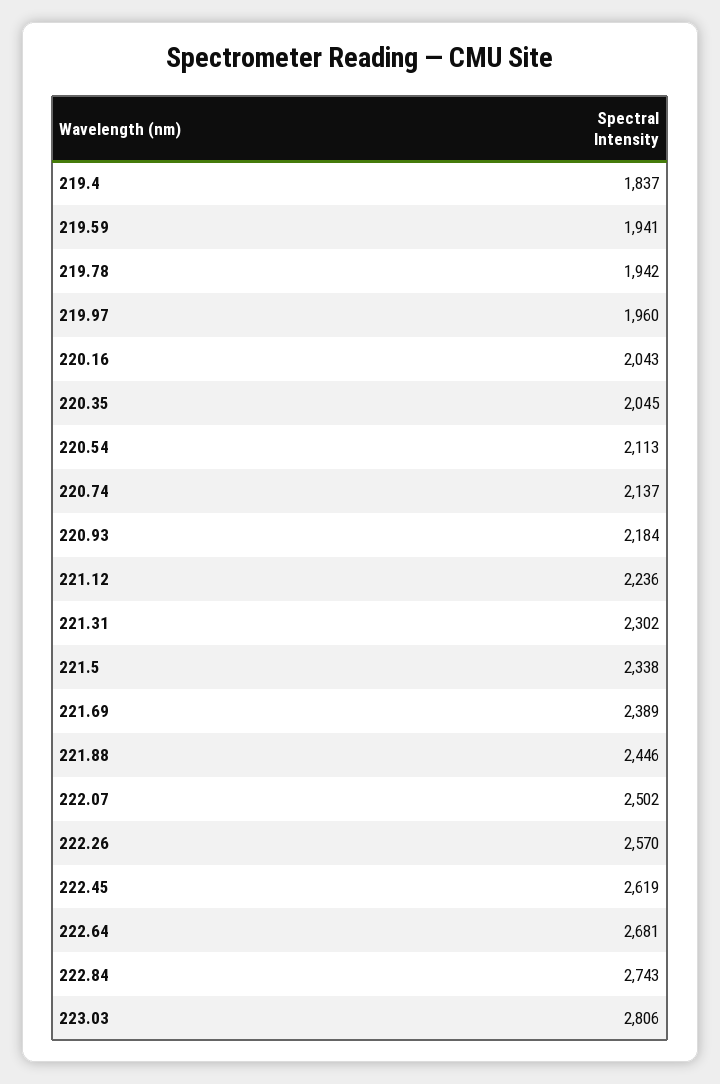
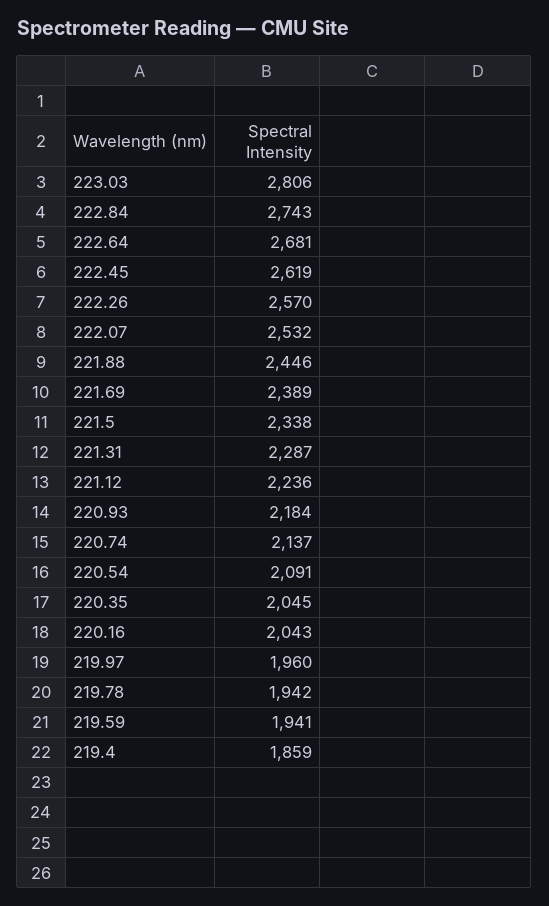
  {
-   "219.4": 1837,
+   "219.4": 1859,
    "219.59": 1941,
    "219.78": 1942,
    "219.97": 1960,
    "220.16": 2043,
    "220.35": 2045,
-   "220.54": 2113,
+   "220.54": 2091,
    "220.74": 2137,
    "220.93": 2184,
    "221.12": 2236,
-   "221.31": 2302,
+   "221.31": 2287,
    "221.5": 2338,
    "221.69": 2389,
    "221.88": 2446,
-   "222.07": 2502,
+   "222.07": 2532,
    "222.26": 2570,
    "222.45": 2619,
    "222.64": 2681,
    "222.84": 2743,
    "223.03": 2806
  }

